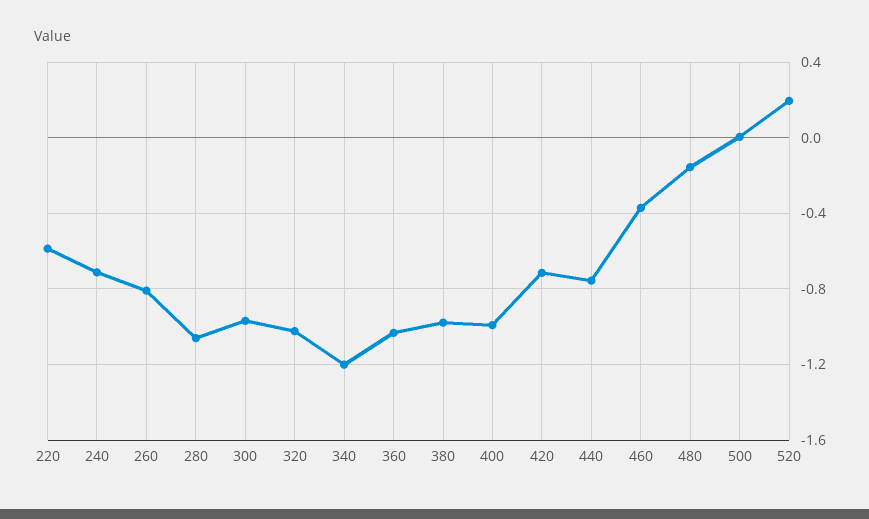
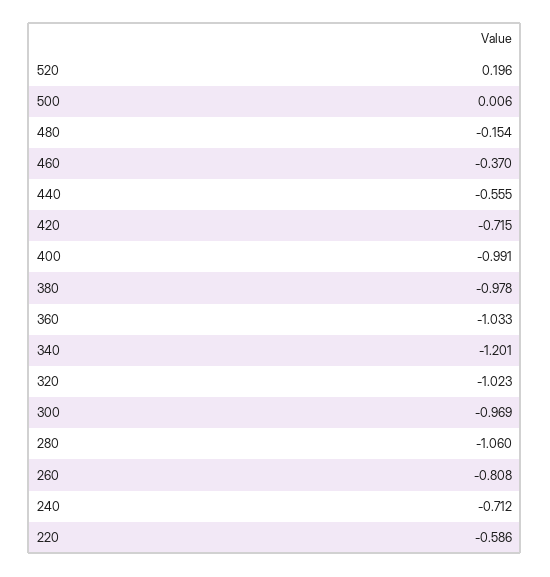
  {
    "220": -0.586,
    "240": -0.712,
    "260": -0.808,
    "280": -1.06,
    "300": -0.969,
    "320": -1.023,
    "340": -1.201,
    "360": -1.033,
    "380": -0.978,
    "400": -0.991,
    "420": -0.715,
-   "440": -0.75,
+   "440": -0.555,
    "460": -0.37,
    "480": -0.154,
    "500": 0.006,
    "520": 0.196
  }

